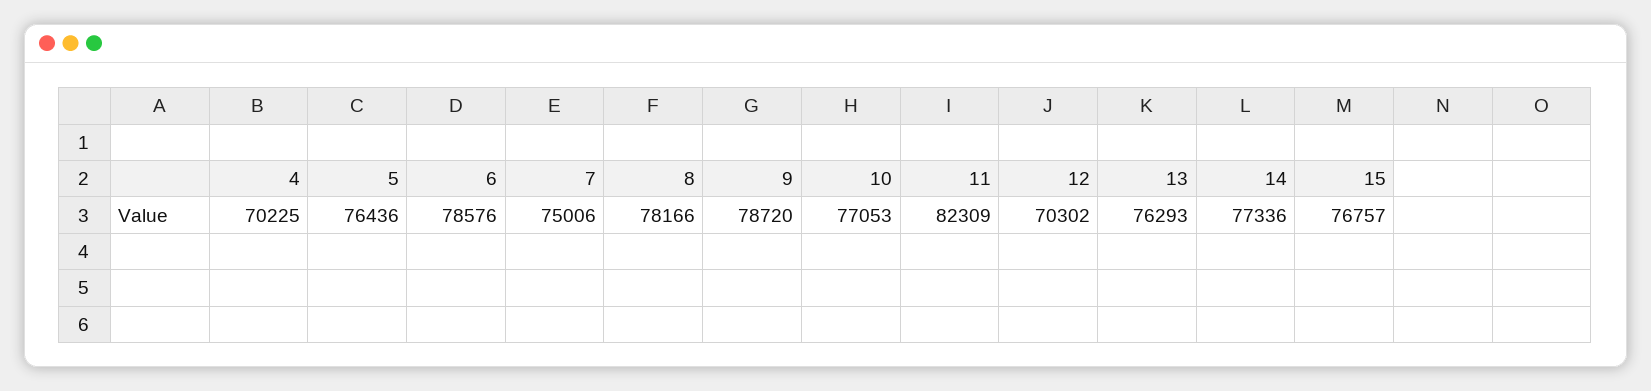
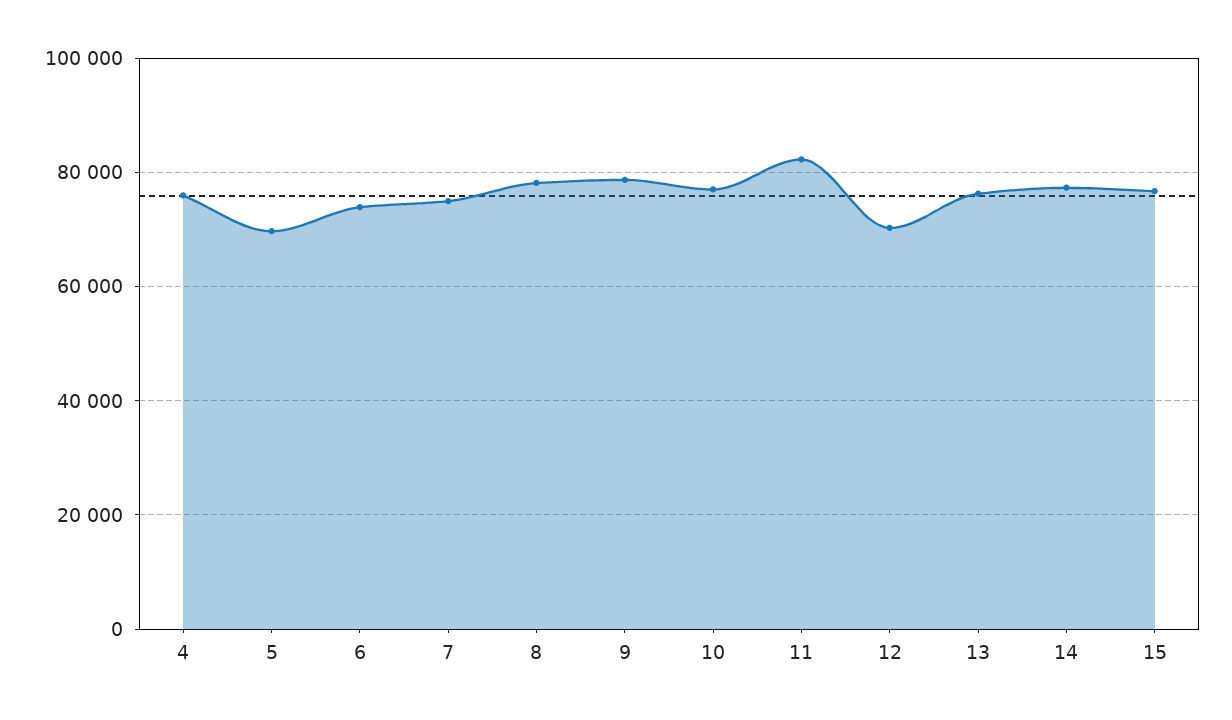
  {
-   "4": 70225,
+   "4": 76000,
-   "5": 76436,
+   "5": 70000,
-   "6": 78576,
+   "6": 74000,
    "7": 75006,
    "8": 78166,
    "9": 78720,
    "10": 77053,
    "11": 82309,
    "12": 70302,
    "13": 76293,
    "14": 77336,
    "15": 76757
  }

